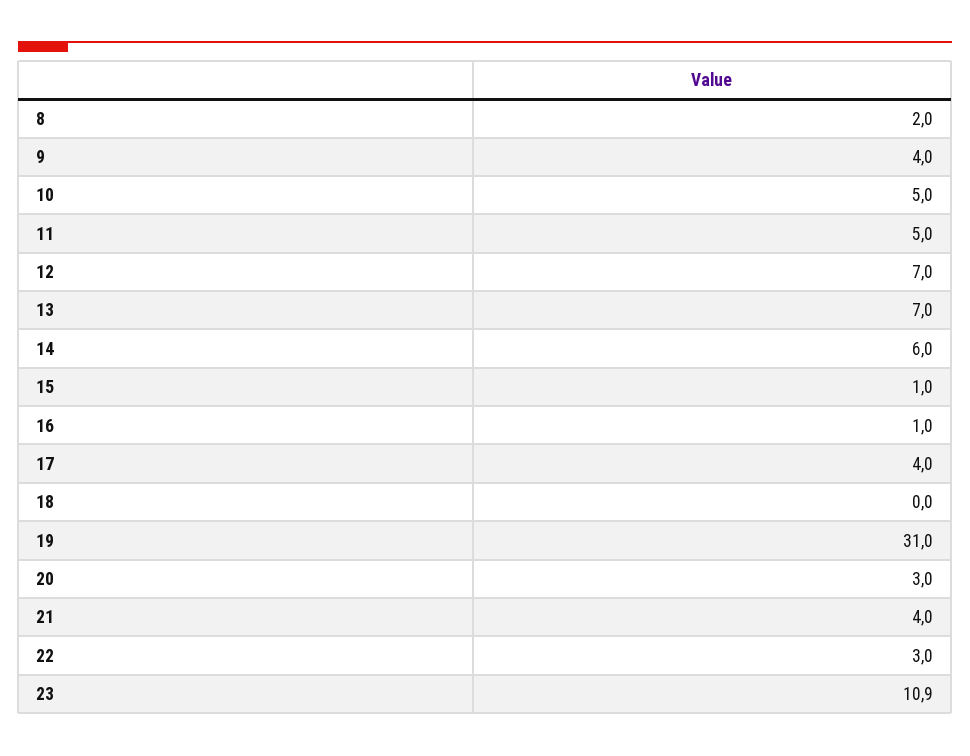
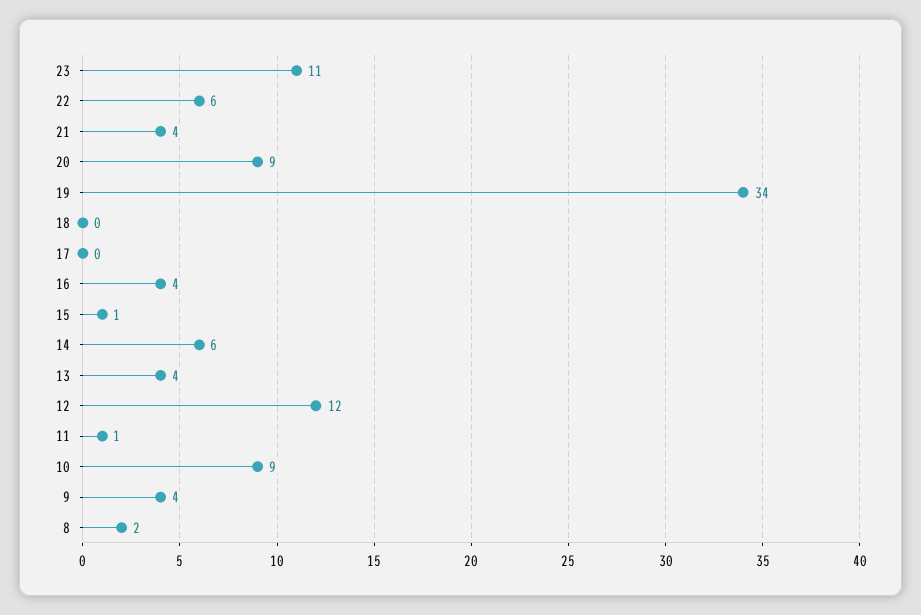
  {
    "8": 2,
    "9": 4,
-   "10": 5,
+   "10": 9,
-   "11": 5,
+   "11": 1,
-   "12": 7,
+   "12": 12,
-   "13": 7,
+   "13": 4,
    "14": 6,
    "15": 1,
-   "16": 1,
+   "16": 4,
-   "17": 4,
+   "17": 0,
    "18": 0,
-   "19": 31,
+   "19": 34,
-   "20": 3,
+   "20": 9,
    "21": 4,
-   "22": 3,
+   "22": 6,
    "23": 10.9
  }

